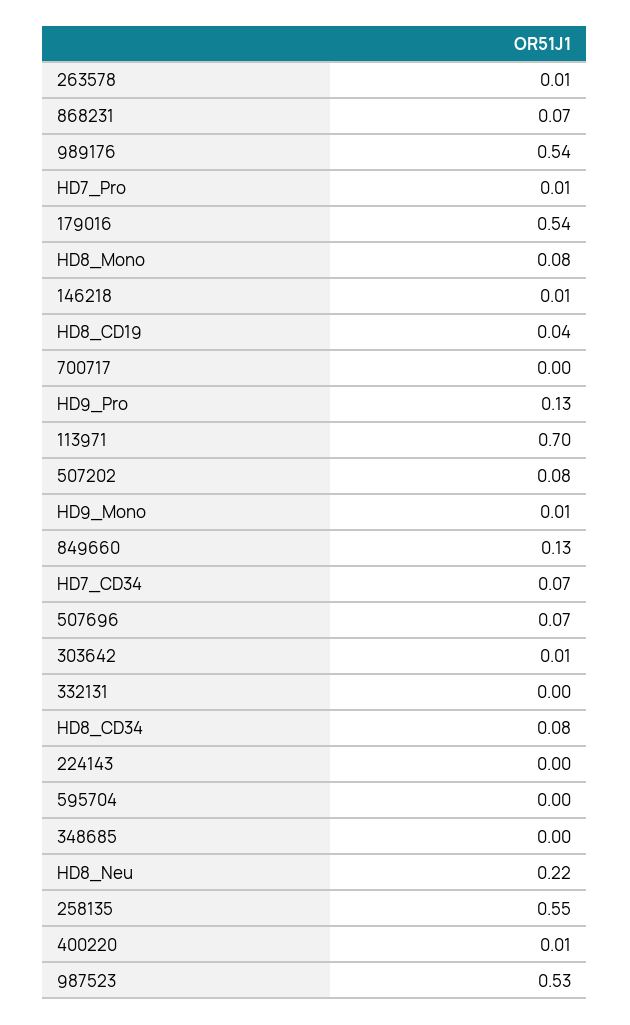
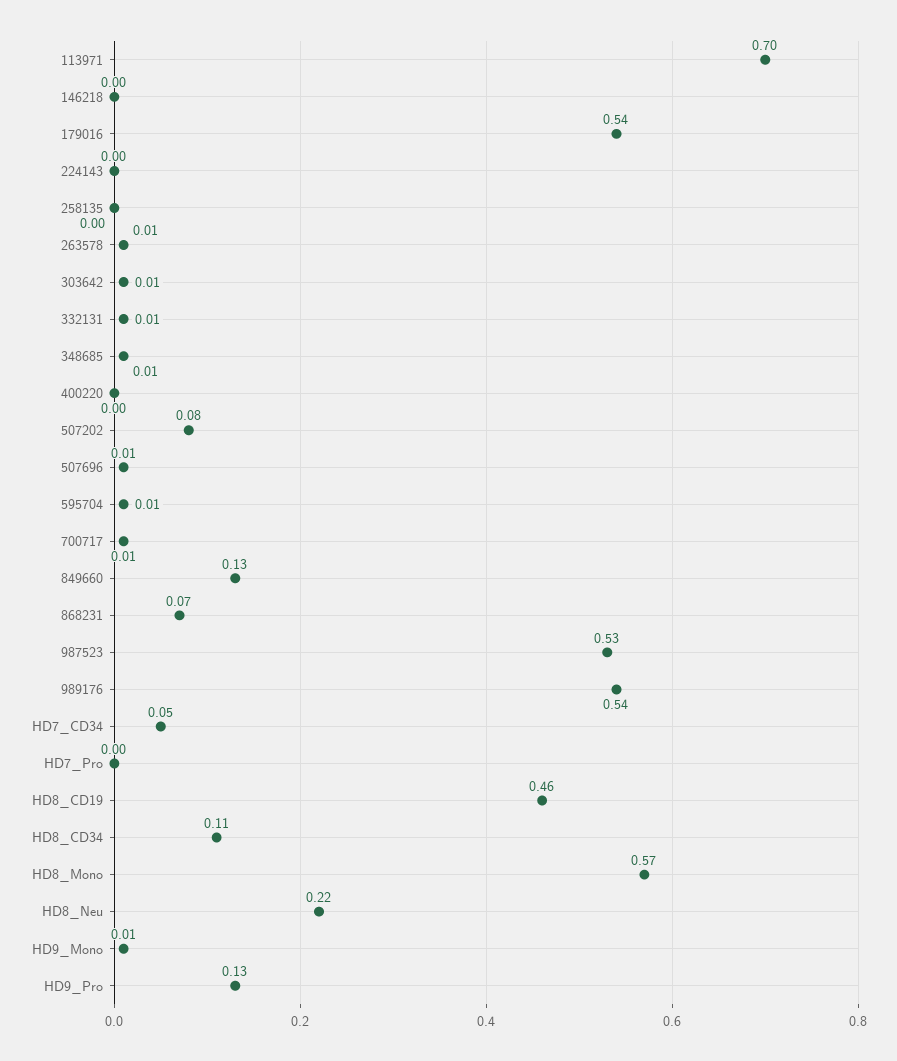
  {
    "263578": 0.01,
    "868231": 0.07,
    "989176": 0.54,
-   "HD7_Pro": 0.01,
+   "HD7_Pro": 0,
    "179016": 0.54,
-   "HD8_Mono": 0.08,
+   "HD8_Mono": 0.57,
-   "146218": 0.01,
+   "146218": 0,
-   "HD8_CD19": 0.04,
+   "HD8_CD19": 0.46,
-   "700717": 0,
+   "700717": 0.01,
    "HD9_Pro": 0.13,
    "113971": 0.7,
    "507202": 0.08,
    "HD9_Mono": 0.01,
    "849660": 0.13,
-   "HD7_CD34": 0.07,
+   "HD7_CD34": 0.05,
-   "507696": 0.07,
+   "507696": 0.01,
    "303642": 0.01,
-   "332131": 0,
+   "332131": 0.01,
-   "HD8_CD34": 0.08,
+   "HD8_CD34": 0.11,
    "224143": 0,
-   "595704": 0,
+   "595704": 0.01,
-   "348685": 0,
+   "348685": 0.01,
    "HD8_Neu": 0.22,
-   "258135": 0.55,
+   "258135": 0,
-   "400220": 0.01,
+   "400220": 0,
    "987523": 0.53
  }

